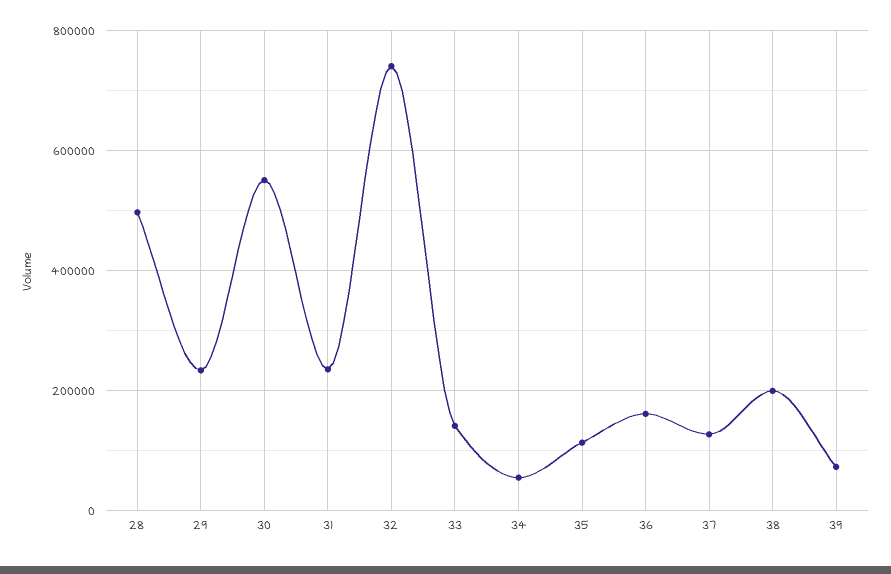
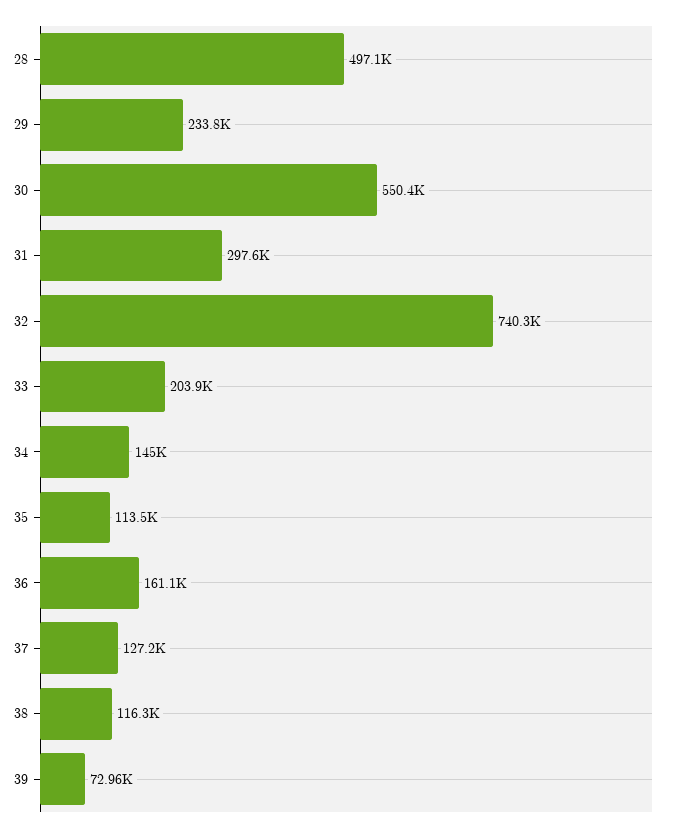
  {
    "28": 497100,
    "29": 233800,
    "30": 550400,
-   "31": 240000,
+   "31": 297600,
    "32": 740300,
-   "33": 140000,
+   "33": 203900,
-   "34": 60000,
+   "34": 145000,
    "35": 113500,
    "36": 161100,
    "37": 127200,
-   "38": 200000,
+   "38": 116300,
    "39": 72960
  }

